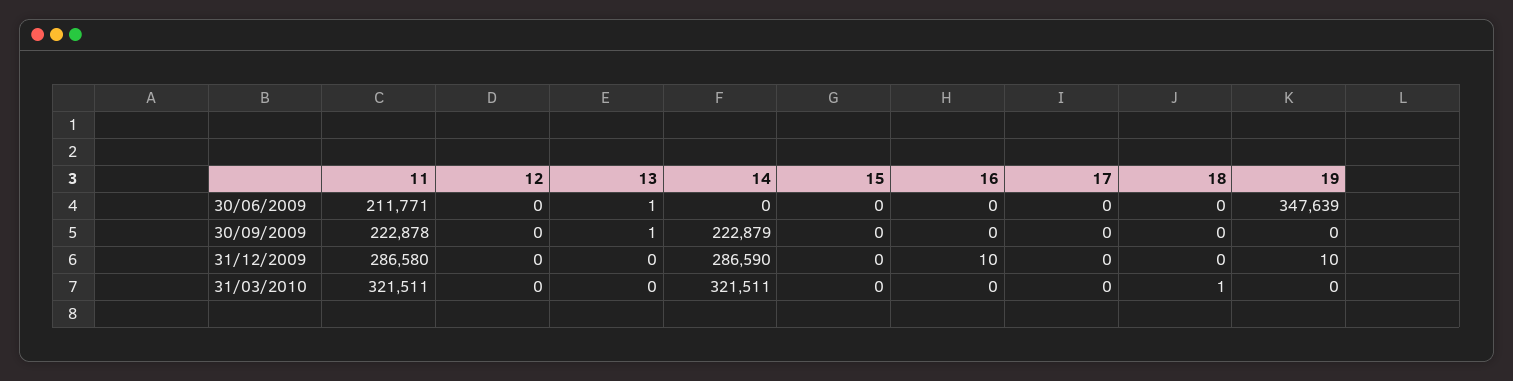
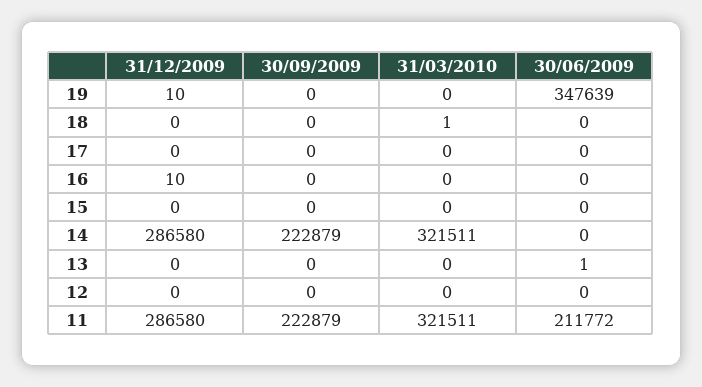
  {
    "11": {
-     "30/06/2009": 211771,
+     "30/06/2009": 211772,
-     "30/09/2009": 222878,
+     "30/09/2009": 222879,
      "31/12/2009": 286580,
      "31/03/2010": 321511
    },
    "12": {
      "30/06/2009": 0,
      "30/09/2009": 0,
      "31/12/2009": 0,
      "31/03/2010": 0
    },
    "13": {
      "30/06/2009": 1,
-     "30/09/2009": 1,
+     "30/09/2009": 0,
      "31/12/2009": 0,
      "31/03/2010": 0
    },
    "14": {
      "30/06/2009": 0,
      "30/09/2009": 222879,
-     "31/12/2009": 286590,
+     "31/12/2009": 286580,
      "31/03/2010": 321511
    },
    "15": {
      "30/06/2009": 0,
      "30/09/2009": 0,
      "31/12/2009": 0,
      "31/03/2010": 0
    },
    "16": {
      "30/06/2009": 0,
      "30/09/2009": 0,
      "31/12/2009": 10,
      "31/03/2010": 0
    },
    "17": {
      "30/06/2009": 0,
      "30/09/2009": 0,
      "31/12/2009": 0,
      "31/03/2010": 0
    },
    "18": {
      "30/06/2009": 0,
      "30/09/2009": 0,
      "31/12/2009": 0,
      "31/03/2010": 1
    },
    "19": {
      "30/06/2009": 347639,
      "30/09/2009": 0,
      "31/12/2009": 10,
      "31/03/2010": 0
    }
  }

